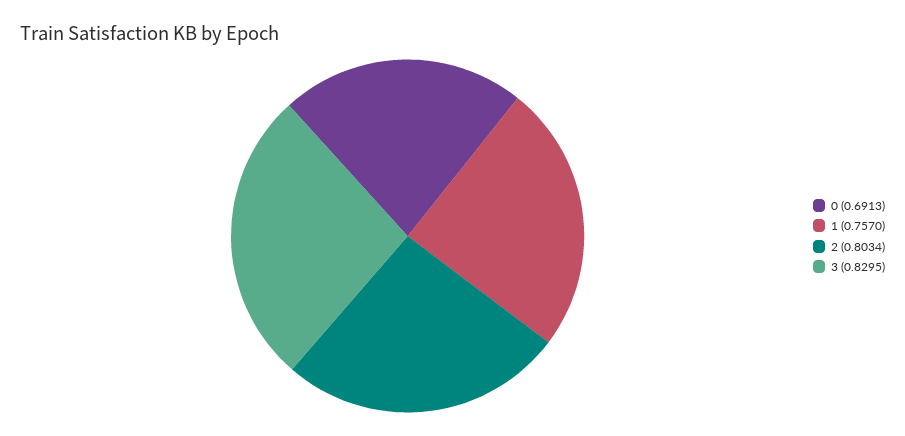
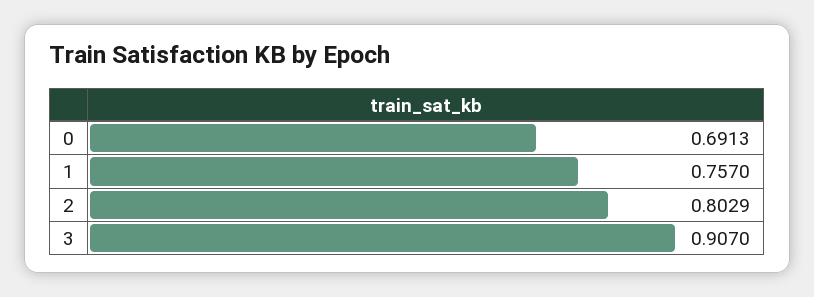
  {
    "0": 0.6913,
    "1": 0.757,
-   "2": 0.8034,
+   "2": 0.8029,
-   "3": 0.8295
+   "3": 0.907
  }

